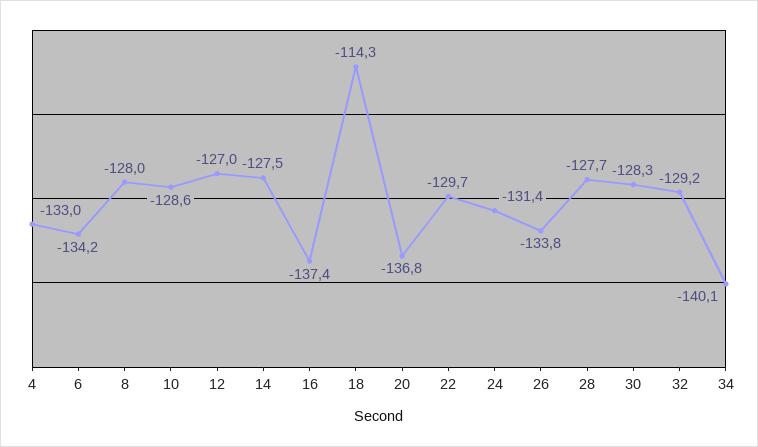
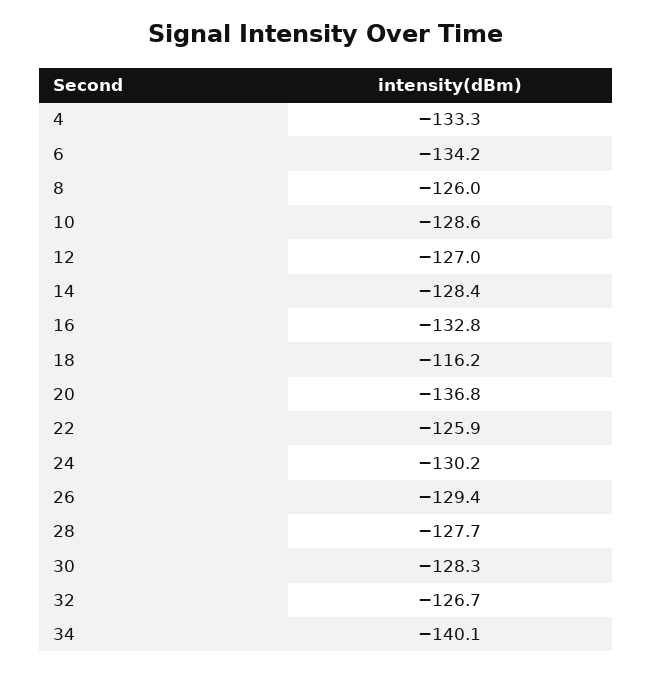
  {
-   "4": -133,
+   "4": -133.3,
    "6": -134.2,
-   "8": -128,
+   "8": -126,
    "10": -128.6,
    "12": -127,
-   "14": -127.5,
+   "14": -128.4,
-   "16": -137.4,
+   "16": -132.8,
-   "18": -114.3,
+   "18": -116.2,
    "20": -136.8,
-   "22": -129.7,
+   "22": -125.9,
-   "24": -131.4,
+   "24": -130.2,
-   "26": -133.8,
+   "26": -129.4,
    "28": -127.7,
    "30": -128.3,
-   "32": -129.2,
+   "32": -126.7,
    "34": -140.1
  }

